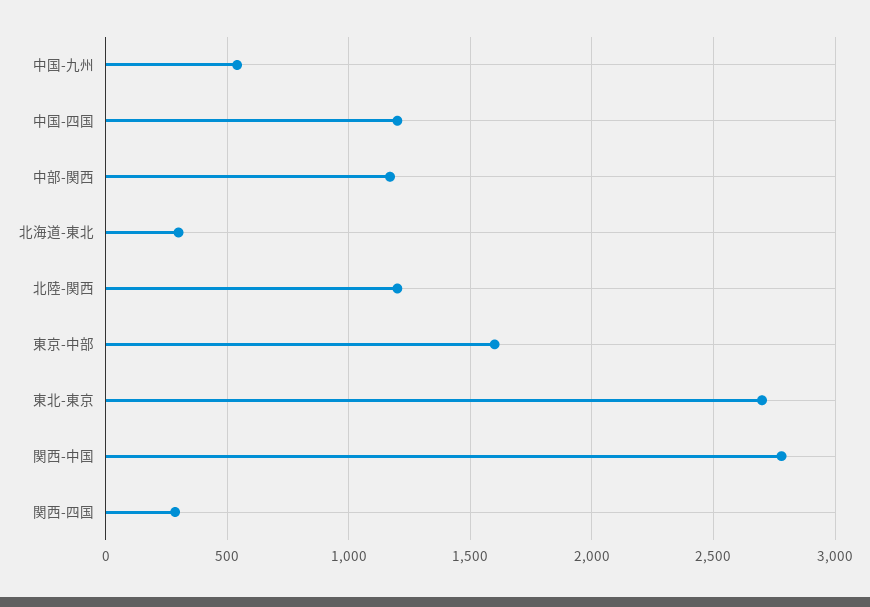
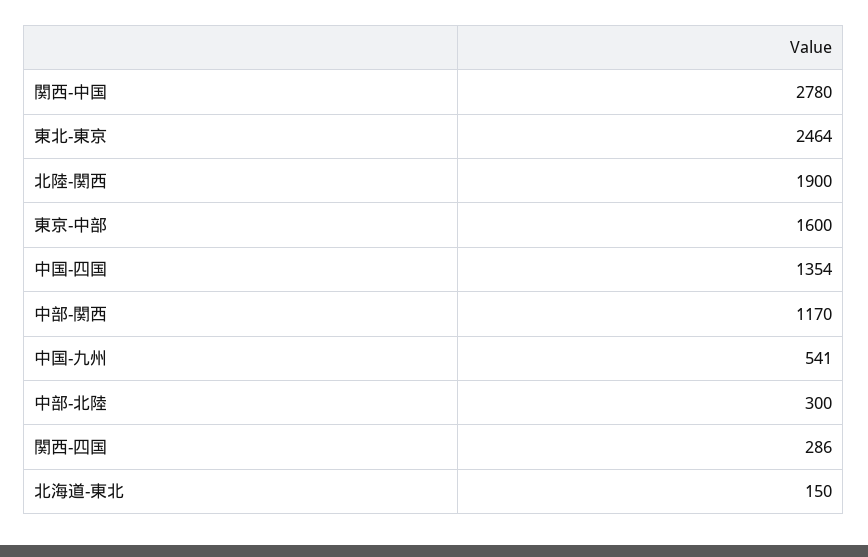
  {
    "中国-九州": 541,
-   "中国-四国": 1200,
+   "中国-四国": 1354,
    "中部-関西": 1170,
-   "北海道-東北": 300,
+   "北海道-東北": 150,
-   "北陸-関西": 1200,
+   "北陸-関西": 1900,
    "東京-中部": 1600,
-   "東北-東京": 2700,
+   "東北-東京": 2464,
    "関西-中国": 2780,
-   "関西-四国": 286
+   "関西-四国": 286,
+   "中部-北陸": 300
  }

